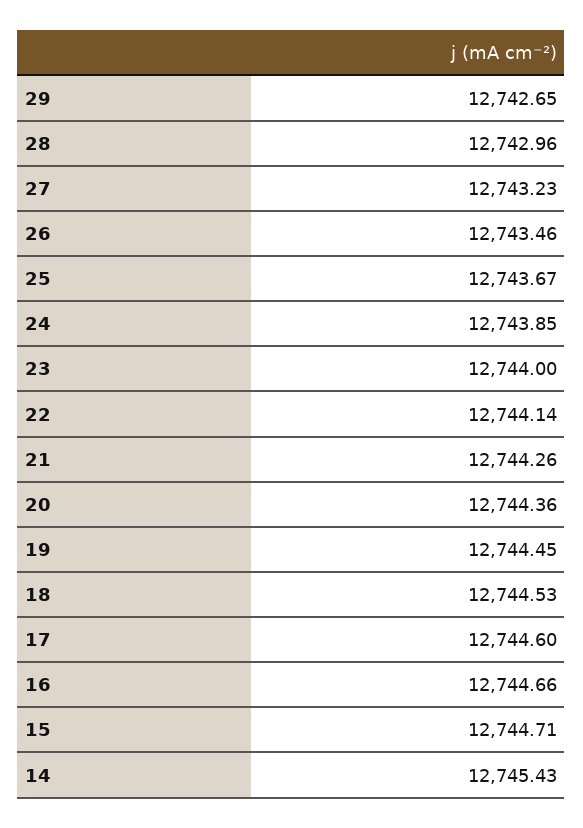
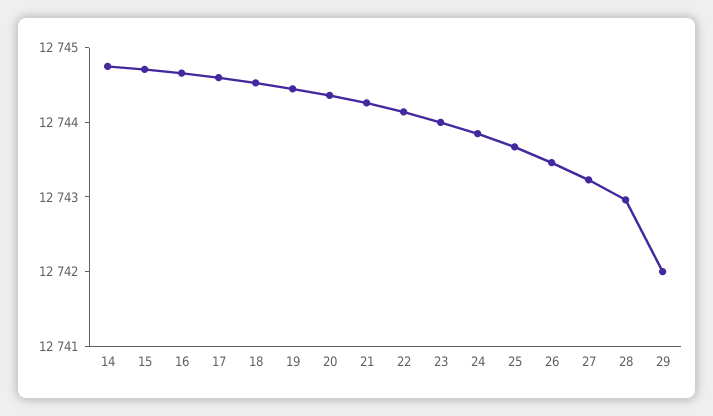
  {
-   "29": 12742.65,
+   "29": 12742,
    "28": 12742.96,
    "27": 12743.23,
    "26": 12743.46,
    "25": 12743.67,
    "24": 12743.85,
    "23": 12744,
    "22": 12744.14,
    "21": 12744.26,
    "20": 12744.36,
    "19": 12744.45,
    "18": 12744.53,
    "17": 12744.6,
    "16": 12744.66,
    "15": 12744.71,
-   "14": 12745.43
+   "14": 12744.8
  }

